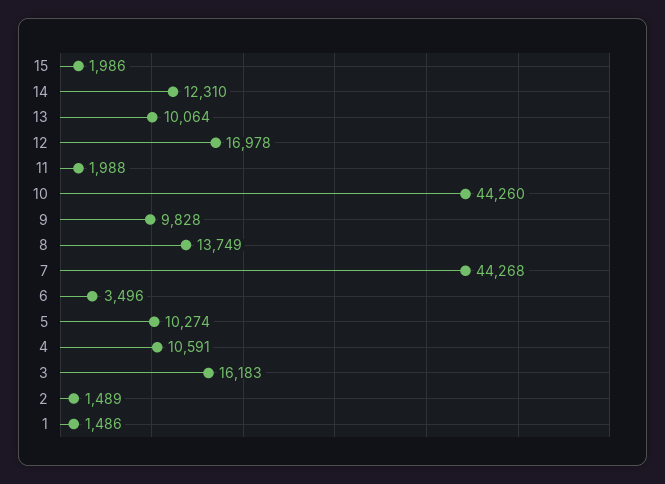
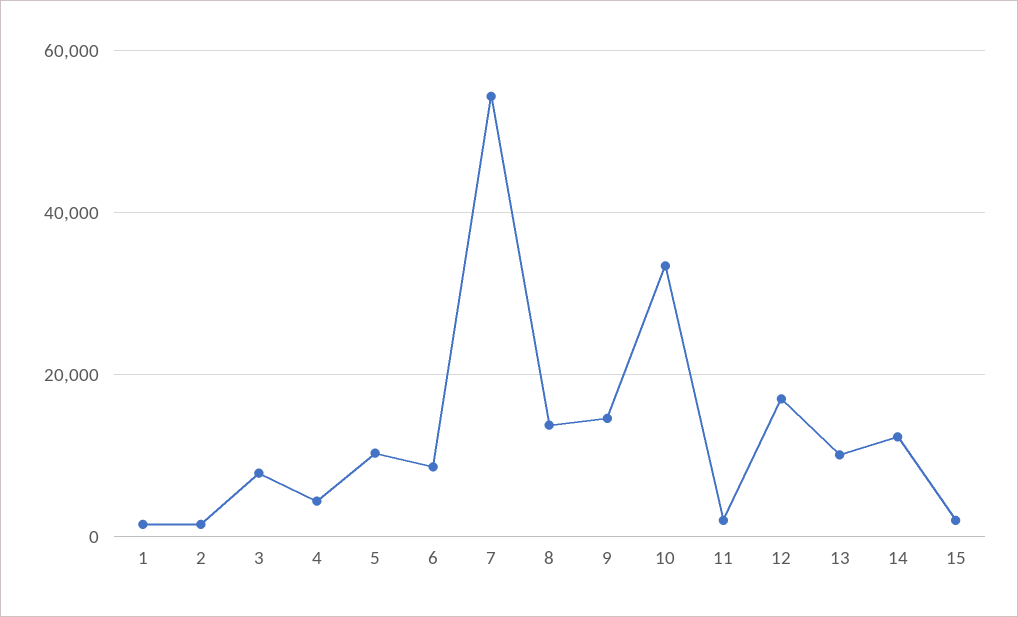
  {
    "15": 1986,
    "14": 12310,
    "13": 10064,
    "12": 16978,
    "11": 1988,
-   "10": 44260,
+   "10": 34000,
-   "9": 9828,
+   "9": 14000,
    "8": 13749,
-   "7": 44268,
+   "7": 54000,
-   "6": 3496,
+   "6": 8000,
    "5": 10274,
-   "4": 10591,
+   "4": 4000,
-   "3": 16183,
+   "3": 8000,
    "2": 1489,
    "1": 1486
  }

